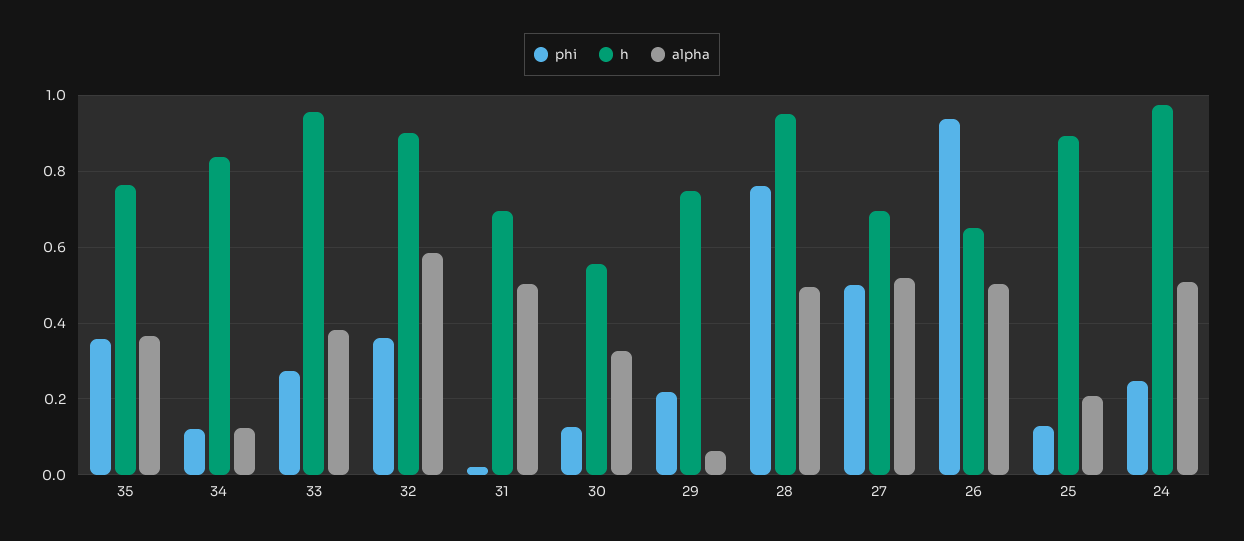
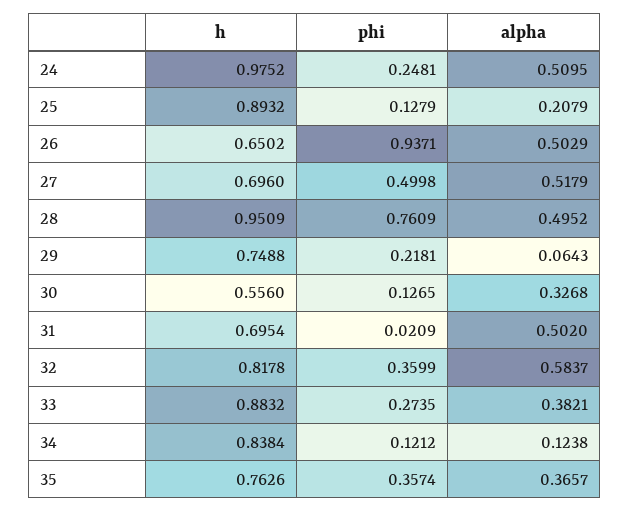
  {
    "phi": {
      "35": 0.3574,
      "34": 0.1212,
      "33": 0.2735,
      "32": 0.3599,
      "31": 0.0209,
      "30": 0.1265,
      "29": 0.2181,
      "28": 0.7609,
      "27": 0.4998,
      "26": 0.9371,
      "25": 0.1279,
      "24": 0.2481
    },
    "h": {
      "35": 0.7626,
      "34": 0.8384,
-     "33": 0.96,
+     "33": 0.8832,
-     "32": 0.9,
+     "32": 0.8178,
      "31": 0.6954,
      "30": 0.556,
      "29": 0.7488,
      "28": 0.9509,
      "27": 0.696,
      "26": 0.6502,
      "25": 0.8932,
      "24": 0.9752
    },
    "alpha": {
      "35": 0.3657,
      "34": 0.1238,
      "33": 0.3821,
      "32": 0.5837,
      "31": 0.502,
      "30": 0.3268,
      "29": 0.0643,
      "28": 0.4952,
      "27": 0.5179,
      "26": 0.5029,
      "25": 0.2079,
      "24": 0.5095
    }
  }

